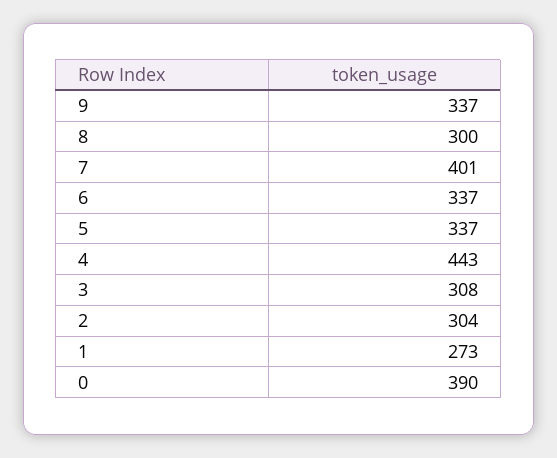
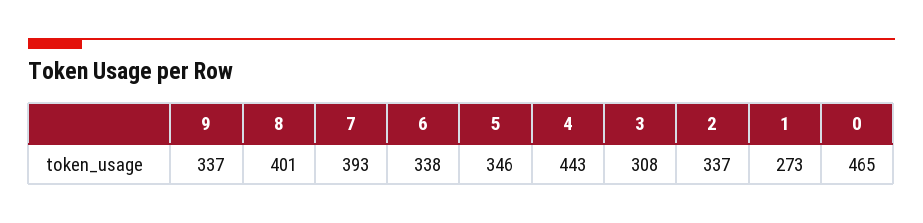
  {
    "9": 337,
-   "8": 300,
+   "8": 401,
-   "7": 401,
+   "7": 393,
-   "6": 337,
+   "6": 338,
-   "5": 337,
+   "5": 346,
    "4": 443,
    "3": 308,
-   "2": 304,
+   "2": 337,
    "1": 273,
-   "0": 390
+   "0": 465
  }

